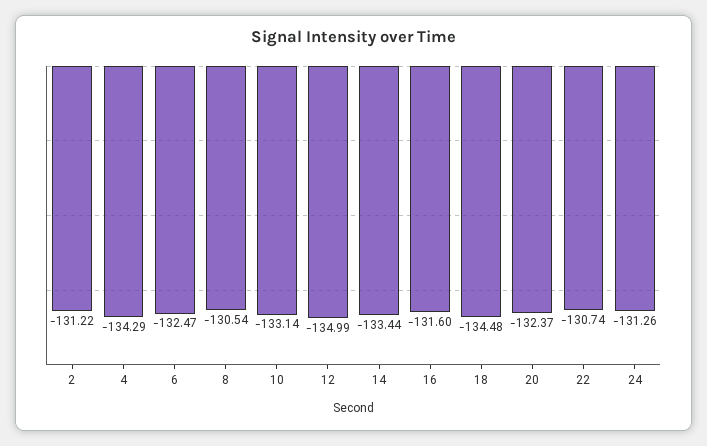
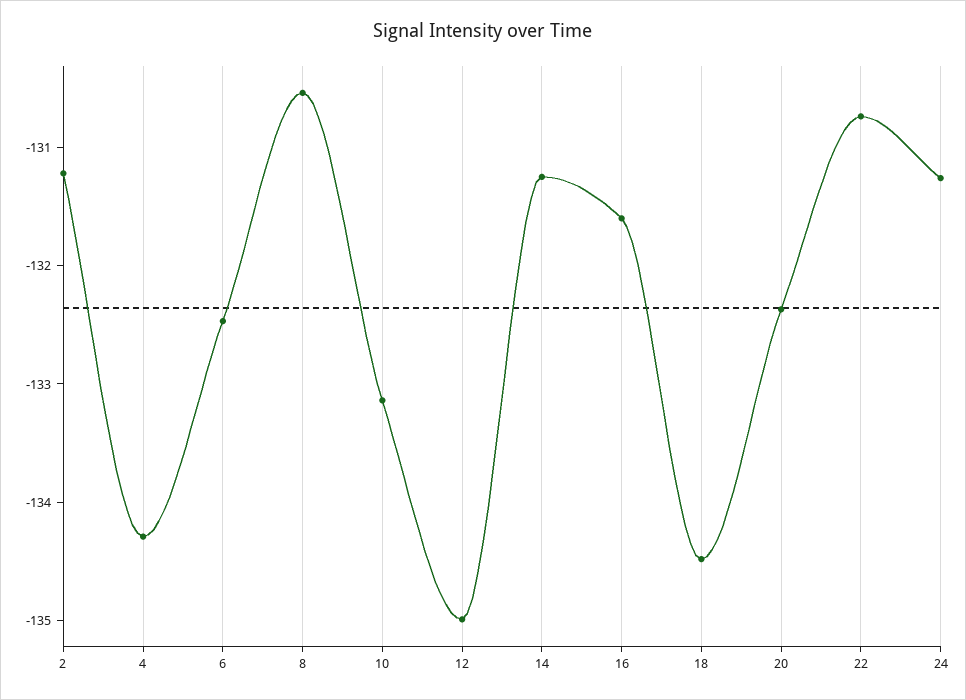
  {
    "2": -131.22,
    "4": -134.29,
    "6": -132.47,
    "8": -130.54,
    "10": -133.14,
    "12": -134.99,
-   "14": -133.44,
+   "14": -131.2,
    "16": -131.6,
    "18": -134.48,
    "20": -132.37,
    "22": -130.74,
    "24": -131.26
  }

